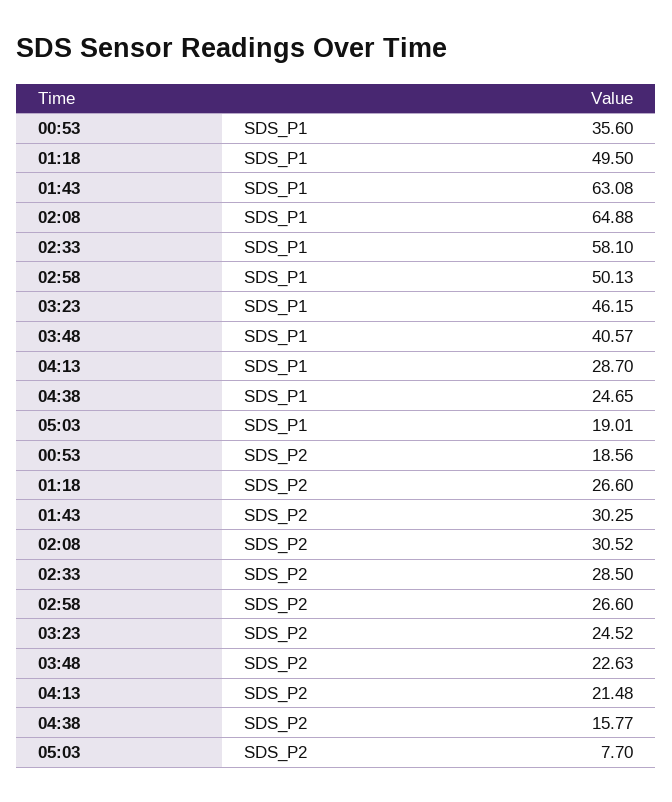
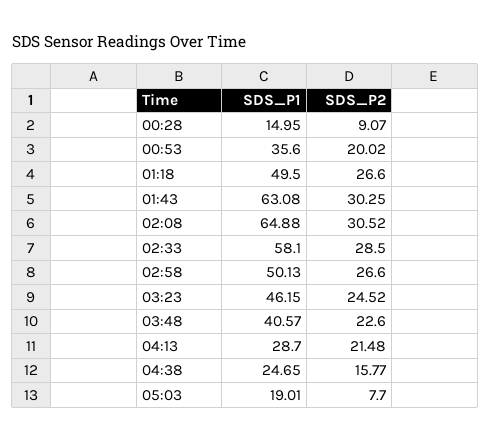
  {
    "00:53": {
      "SDS_P1": 35.6,
-     "SDS_P2": 18.56
+     "SDS_P2": 20.02
    },
    "01:18": {
      "SDS_P1": 49.5,
      "SDS_P2": 26.6
    },
    "01:43": {
      "SDS_P1": 63.08,
      "SDS_P2": 30.25
    },
    "02:08": {
      "SDS_P1": 64.88,
      "SDS_P2": 30.52
    },
    "02:33": {
      "SDS_P1": 58.1,
      "SDS_P2": 28.5
    },
    "02:58": {
      "SDS_P1": 50.13,
      "SDS_P2": 26.6
    },
    "03:23": {
      "SDS_P1": 46.15,
      "SDS_P2": 24.52
    },
    "03:48": {
      "SDS_P1": 40.57,
-     "SDS_P2": 22.63
+     "SDS_P2": 22.6
    },
    "04:13": {
      "SDS_P1": 28.7,
      "SDS_P2": 21.48
    },
    "04:38": {
      "SDS_P1": 24.65,
      "SDS_P2": 15.77
    },
    "05:03": {
      "SDS_P1": 19.01,
      "SDS_P2": 7.7
-   }
+   },
+   "00:28": {
+     "SDS_P1": 14.95,
+     "SDS_P2": 9.07
+   }
  }

